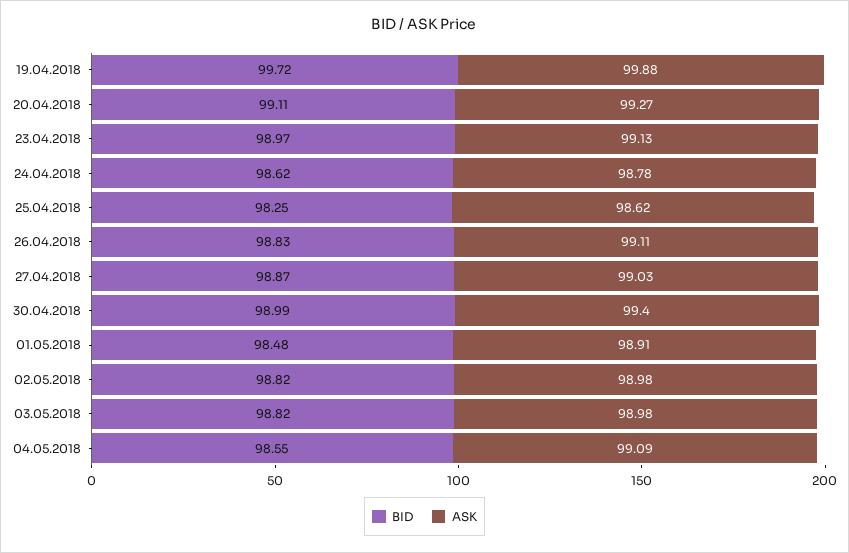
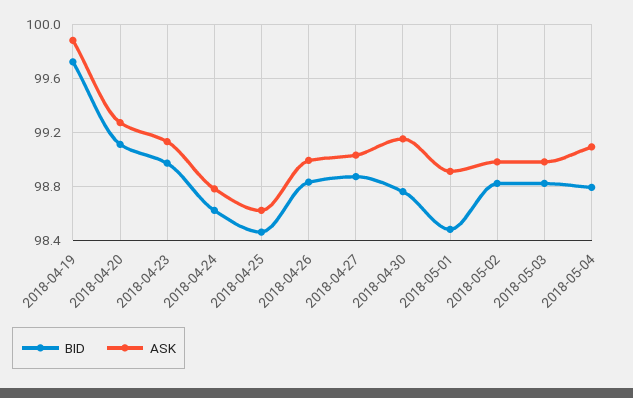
  {
    "BID": {
      "19.04.2018": 99.72,
      "20.04.2018": 99.11,
      "23.04.2018": 98.97,
      "24.04.2018": 98.62,
-     "25.04.2018": 98.25,
+     "25.04.2018": 98.45,
      "26.04.2018": 98.83,
      "27.04.2018": 98.87,
-     "30.04.2018": 98.99,
+     "30.04.2018": 98.75,
      "01.05.2018": 98.48,
      "02.05.2018": 98.82,
      "03.05.2018": 98.82,
-     "04.05.2018": 98.55
+     "04.05.2018": 98.8
    },
    "ASK": {
      "19.04.2018": 99.88,
      "20.04.2018": 99.27,
      "23.04.2018": 99.13,
      "24.04.2018": 98.78,
      "25.04.2018": 98.62,
-     "26.04.2018": 99.11,
+     "26.04.2018": 99,
      "27.04.2018": 99.03,
-     "30.04.2018": 99.4,
+     "30.04.2018": 99.15,
      "01.05.2018": 98.91,
      "02.05.2018": 98.98,
      "03.05.2018": 98.98,
      "04.05.2018": 99.09
    }
  }

